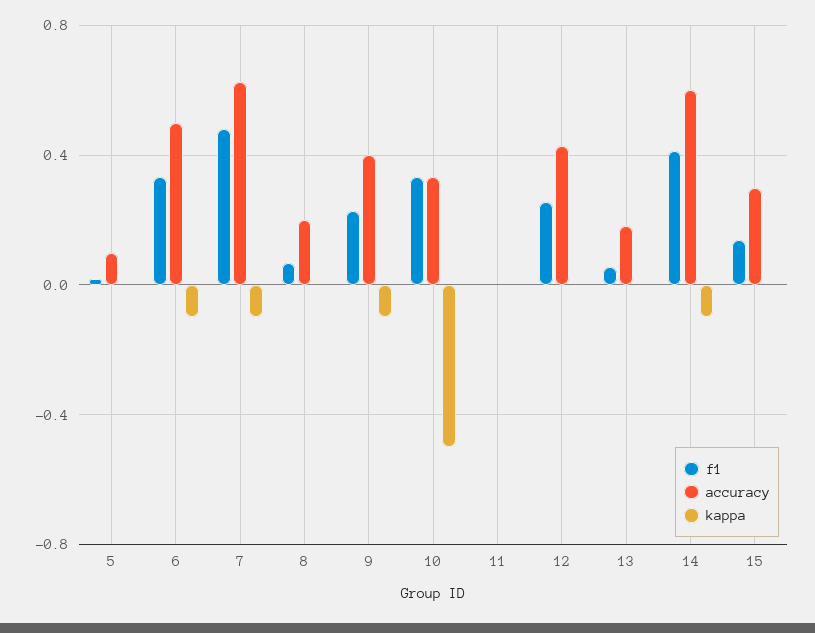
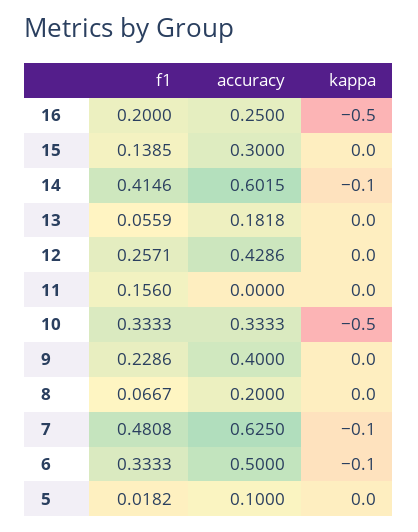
  {
    "f1": {
      "5": 0.0182,
      "6": 0.3333,
      "7": 0.4808,
      "8": 0.0667,
      "9": 0.2286,
      "10": 0.3333,
-     "11": 0,
+     "11": 0.156,
      "12": 0.2571,
      "13": 0.0559,
      "14": 0.4146,
-     "15": 0.1385
+     "15": 0.1385,
+     "16": 0.2
    },
    "accuracy": {
      "5": 0.1,
      "6": 0.5,
      "7": 0.625,
      "8": 0.2,
      "9": 0.4,
      "10": 0.3333,
      "11": 0,
      "12": 0.4286,
      "13": 0.1818,
      "14": 0.6015,
-     "15": 0.3
+     "15": 0.3,
+     "16": 0.25
    },
    "kappa": {
      "5": 0,
      "6": -0.1,
      "7": -0.1,
      "8": 0,
-     "9": -0.1,
+     "9": 0,
      "10": -0.5,
      "11": 0,
      "12": 0,
      "13": 0,
      "14": -0.1,
-     "15": 0
+     "15": 0,
+     "16": -0.5
    }
  }

